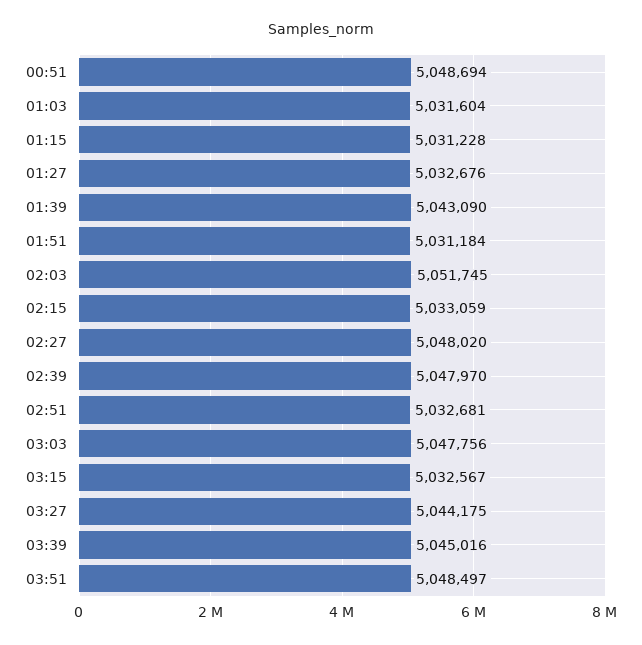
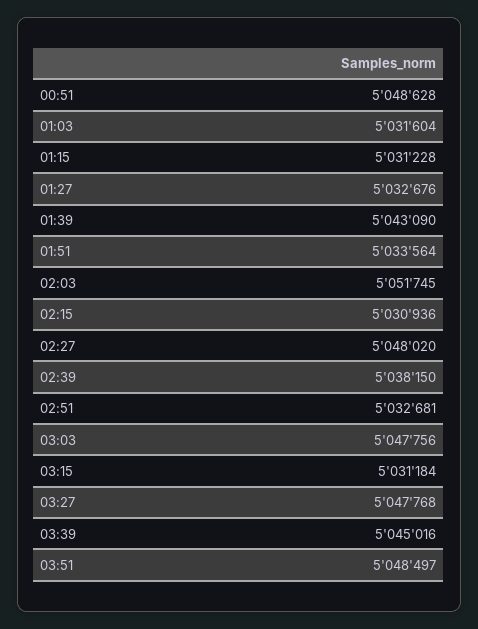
  {
-   "00:51": 5048694,
+   "00:51": 5048628,
    "01:03": 5031604,
    "01:15": 5031228,
    "01:27": 5032676,
    "01:39": 5043090,
-   "01:51": 5031184,
+   "01:51": 5033564,
    "02:03": 5051745,
-   "02:15": 5033059,
+   "02:15": 5030936,
    "02:27": 5048020,
-   "02:39": 5047970,
+   "02:39": 5038150,
    "02:51": 5032681,
    "03:03": 5047756,
-   "03:15": 5032567,
+   "03:15": 5031184,
-   "03:27": 5044175,
+   "03:27": 5047768,
    "03:39": 5045016,
    "03:51": 5048497
  }

